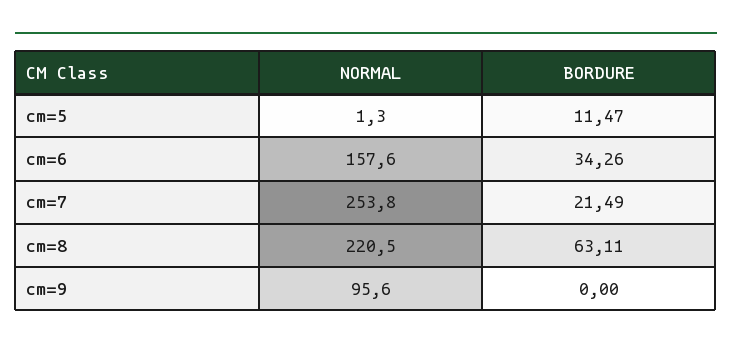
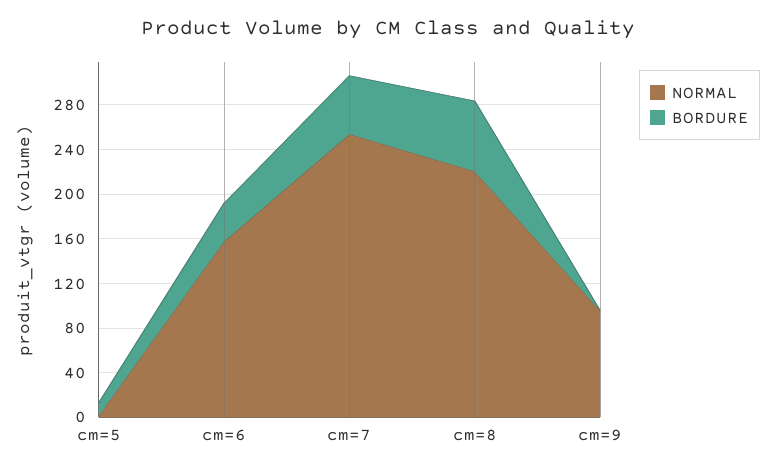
  {
    "NORMAL": {
      "cm=5": 1.3,
      "cm=6": 157.6,
      "cm=7": 253.8,
      "cm=8": 220.5,
      "cm=9": 95.6
    },
    "BORDURE": {
      "cm=5": 11.47,
      "cm=6": 34.26,
-     "cm=7": 21.49,
+     "cm=7": 50,
      "cm=8": 63.11,
      "cm=9": 0
    }
  }

